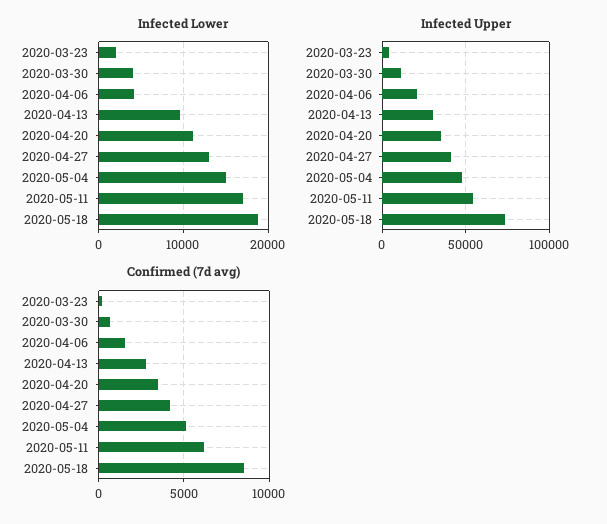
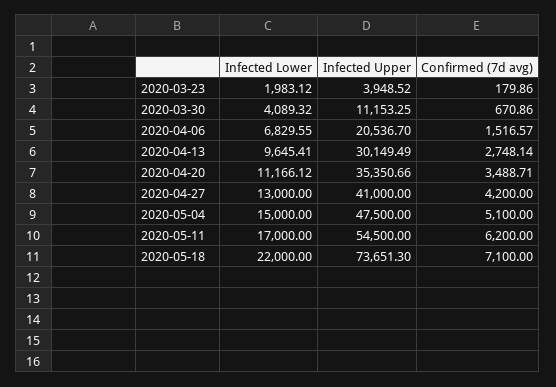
  {
    "Infected Lower": {
      "2020-03-23": 1983.12,
      "2020-03-30": 4089.32,
-     "2020-04-06": 4000,
+     "2020-04-06": 6829.55,
      "2020-04-13": 9645.41,
      "2020-04-20": 11166.12,
      "2020-04-27": 13000,
      "2020-05-04": 15000,
      "2020-05-11": 17000,
-     "2020-05-18": 19000
+     "2020-05-18": 22000
    },
    "Infected Upper": {
      "2020-03-23": 3948.52,
      "2020-03-30": 11153.25,
      "2020-04-06": 20536.7,
      "2020-04-13": 30149.49,
      "2020-04-20": 35350.66,
      "2020-04-27": 41000,
      "2020-05-04": 47500,
      "2020-05-11": 54500,
      "2020-05-18": 73651.3
    },
    "Confirmed (7d avg)": {
      "2020-03-23": 179.86,
      "2020-03-30": 670.86,
      "2020-04-06": 1516.57,
      "2020-04-13": 2748.14,
      "2020-04-20": 3488.71,
      "2020-04-27": 4200,
      "2020-05-04": 5100,
      "2020-05-11": 6200,
-     "2020-05-18": 8500
+     "2020-05-18": 7100
    }
  }

